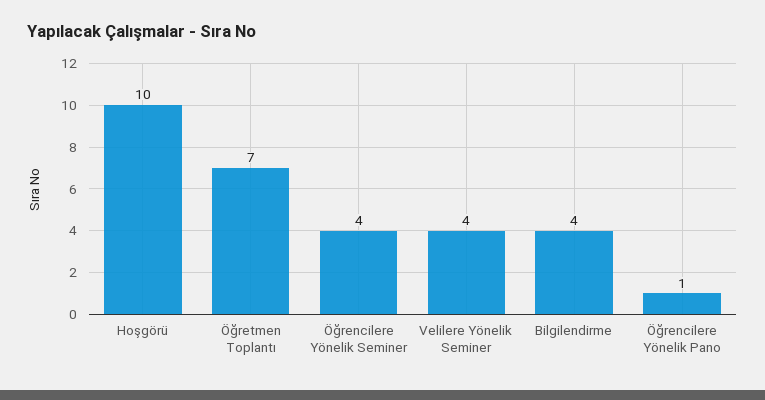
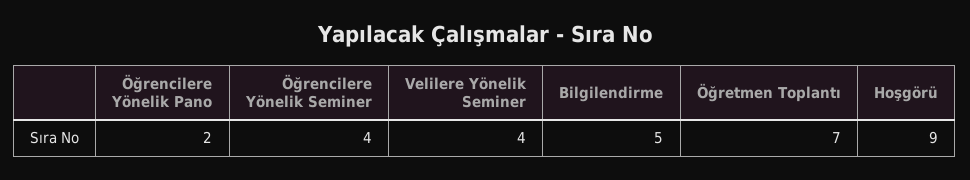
  {
-   "Hoşgörü": 10,
+   "Hoşgörü": 9,
    "Öğretmen Toplantı": 7,
    "Öğrencilere Yönelik Seminer": 4,
    "Velilere Yönelik Seminer": 4,
-   "Bilgilendirme": 4,
+   "Bilgilendirme": 5,
-   "Öğrencilere Yönelik Pano": 1
+   "Öğrencilere Yönelik Pano": 2
  }

